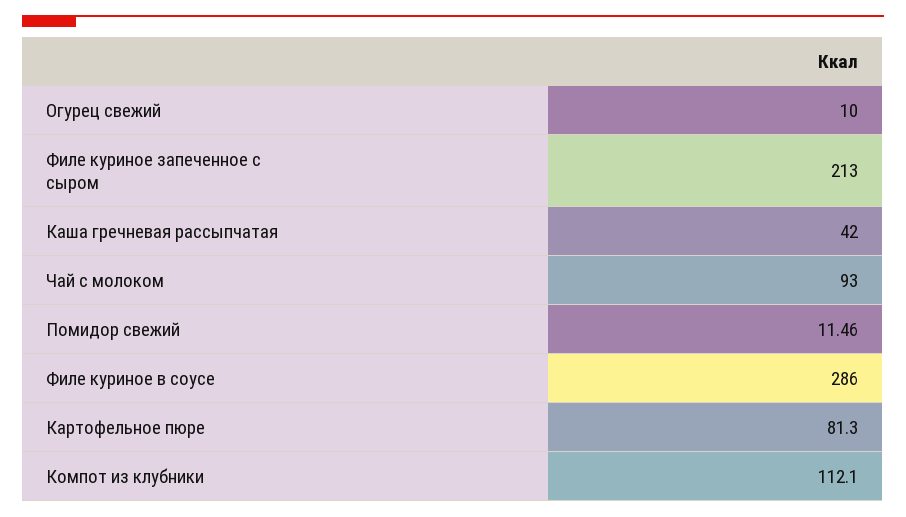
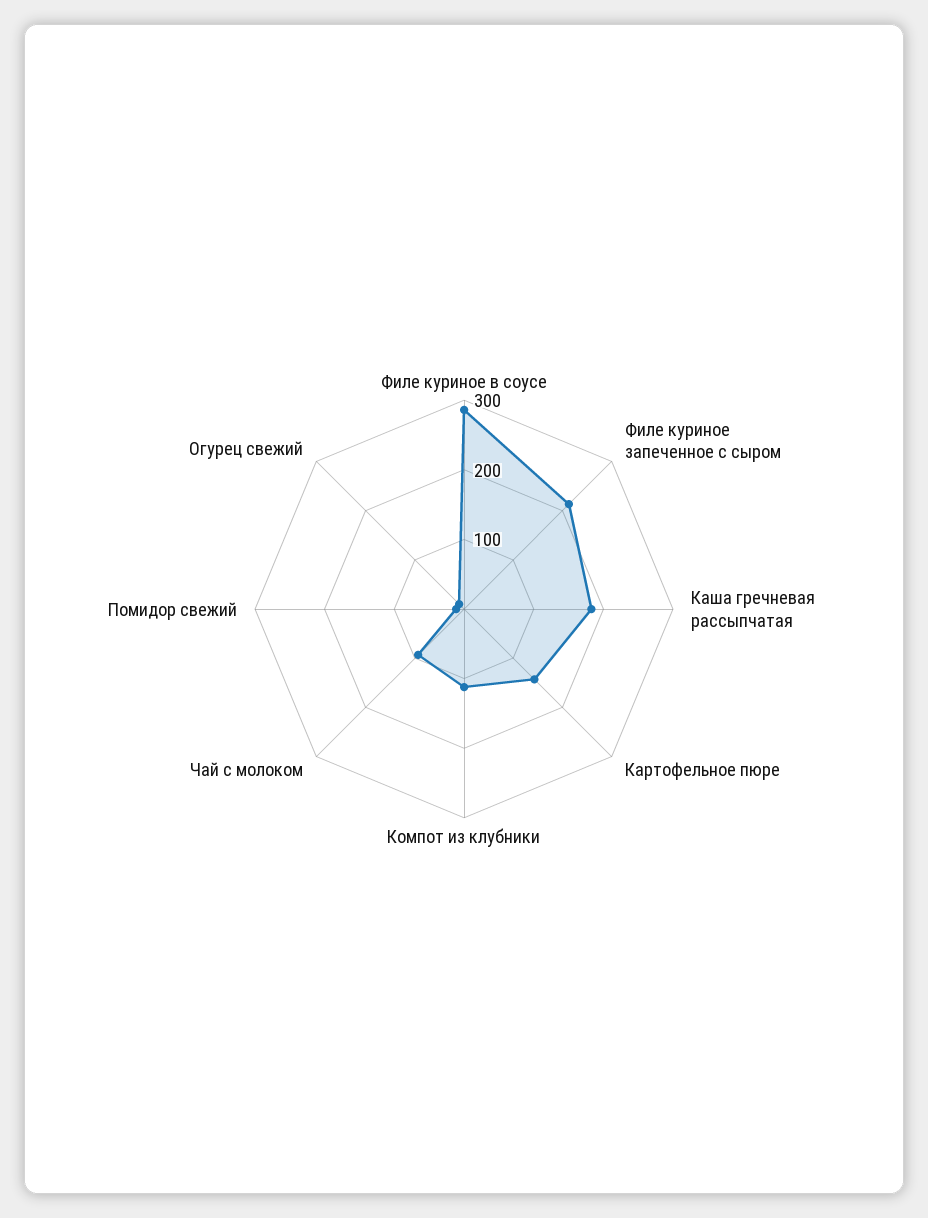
  {
    "Огурец свежий": 10,
    "Филе куриное запеченное с сыром": 213,
-   "Каша гречневая рассыпчатая": 42,
+   "Каша гречневая рассыпчатая": 180,
    "Чай с молоком": 93,
    "Помидор свежий": 11.46,
    "Филе куриное в соусе": 286,
-   "Картофельное пюре": 81.3,
+   "Картофельное пюре": 140,
    "Компот из клубники": 112.1
  }

